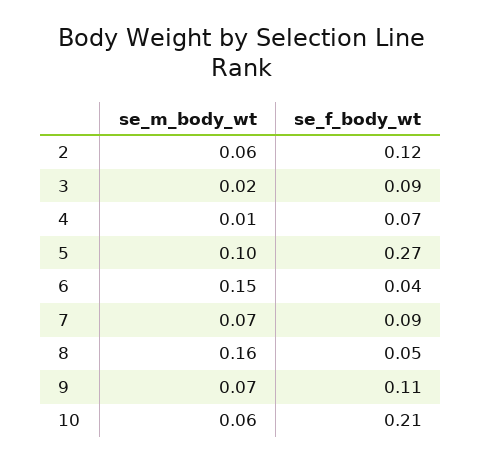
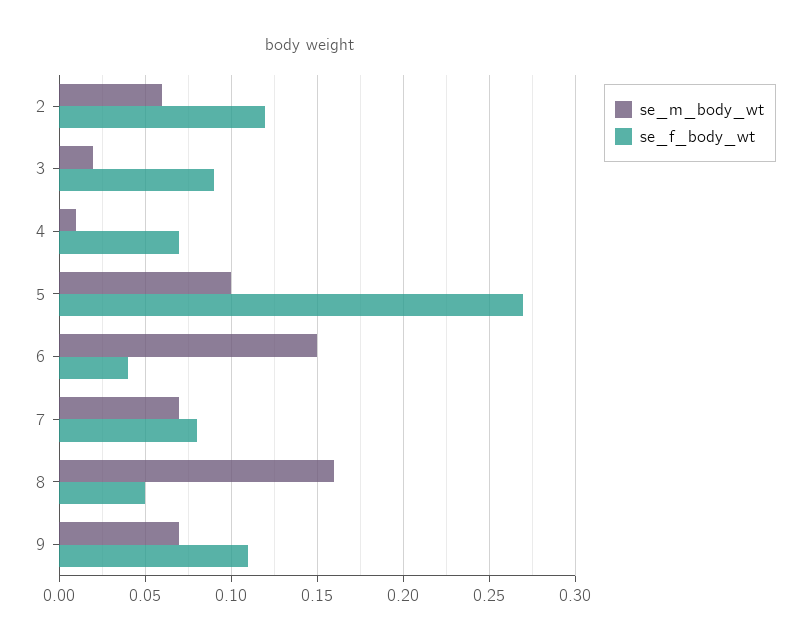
  {
    "se_m_body_wt": {
      "2": 0.06,
      "3": 0.02,
      "4": 0.01,
      "5": 0.1,
      "6": 0.15,
      "7": 0.07,
      "8": 0.16,
-     "9": 0.07,
+     "9": 0.07
-     "10": 0.06
    },
    "se_f_body_wt": {
      "2": 0.12,
      "3": 0.09,
      "4": 0.07,
      "5": 0.27,
      "6": 0.04,
-     "7": 0.09,
+     "7": 0.08,
      "8": 0.05,
-     "9": 0.11,
+     "9": 0.11
-     "10": 0.21
    }
  }

